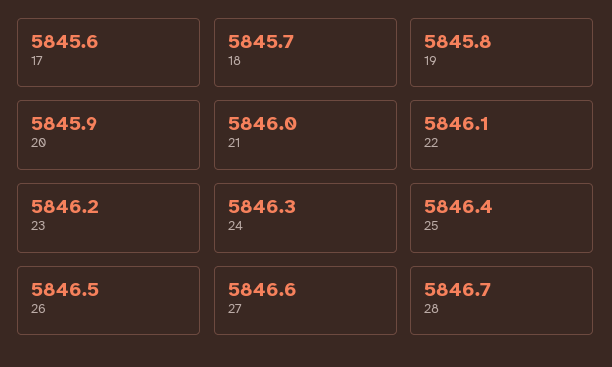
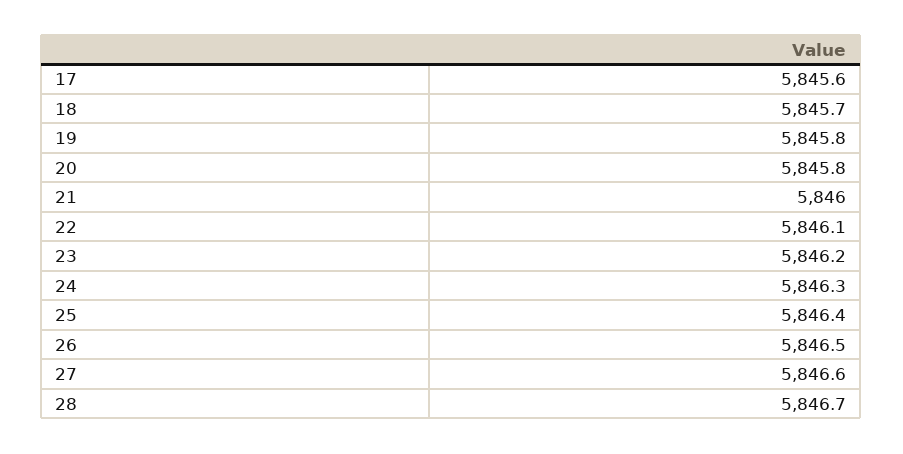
  {
    "17": 5845.6,
    "18": 5845.7,
    "19": 5845.8,
-   "20": 5845.9,
+   "20": 5845.8,
    "21": 5846,
    "22": 5846.1,
    "23": 5846.2,
    "24": 5846.3,
    "25": 5846.4,
    "26": 5846.5,
    "27": 5846.6,
    "28": 5846.7
  }

